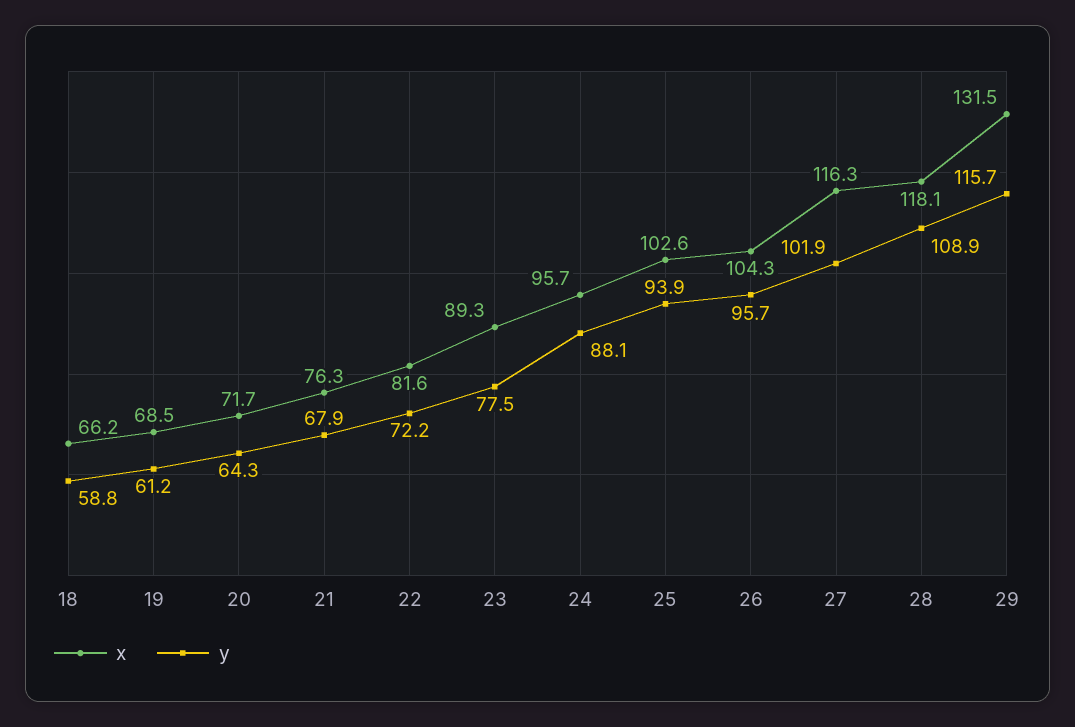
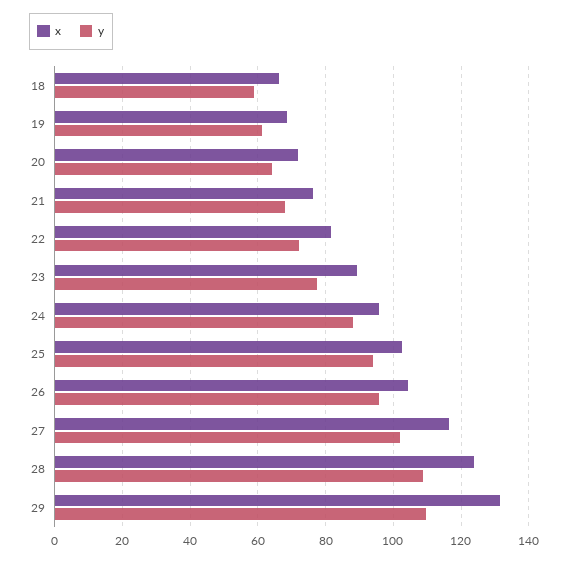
  {
    "x": {
      "18": 66.2,
      "19": 68.5,
      "20": 71.7,
      "21": 76.3,
      "22": 81.6,
      "23": 89.3,
      "24": 95.7,
      "25": 102.6,
      "26": 104.3,
      "27": 116.3,
-     "28": 118.1,
+     "28": 124,
      "29": 131.5
    },
    "y": {
      "18": 58.8,
      "19": 61.2,
      "20": 64.3,
      "21": 67.9,
      "22": 72.2,
      "23": 77.5,
      "24": 88.1,
      "25": 93.9,
      "26": 95.7,
      "27": 101.9,
      "28": 108.9,
-     "29": 115.7
+     "29": 110
    }
  }

